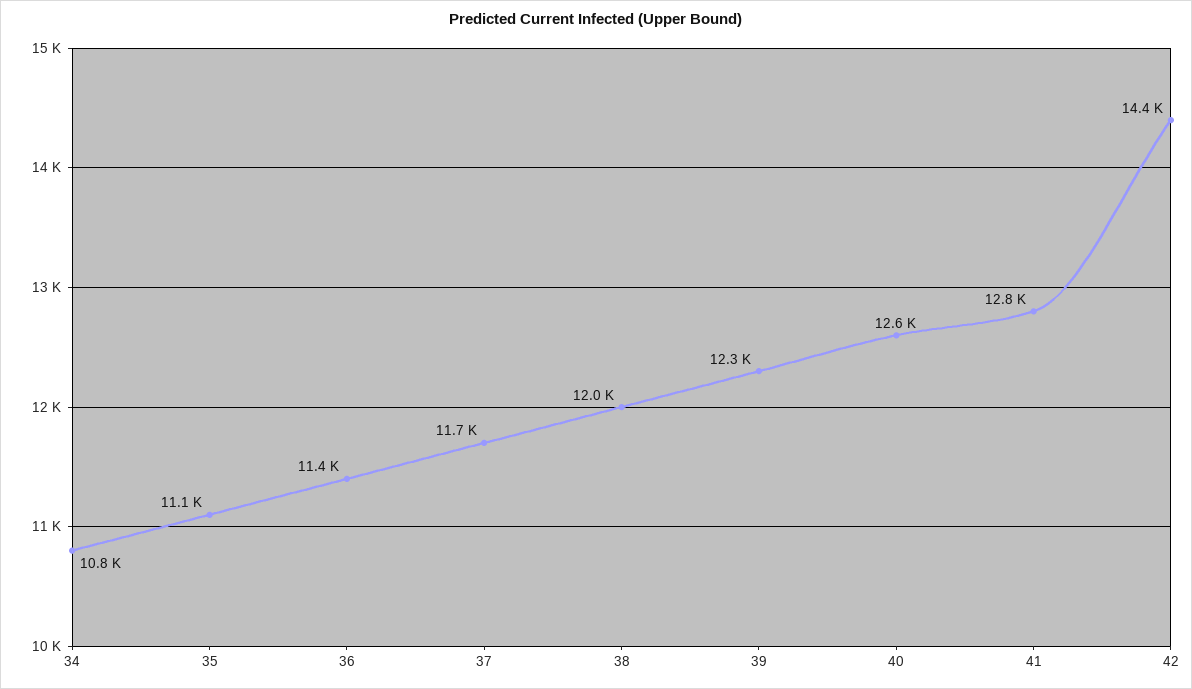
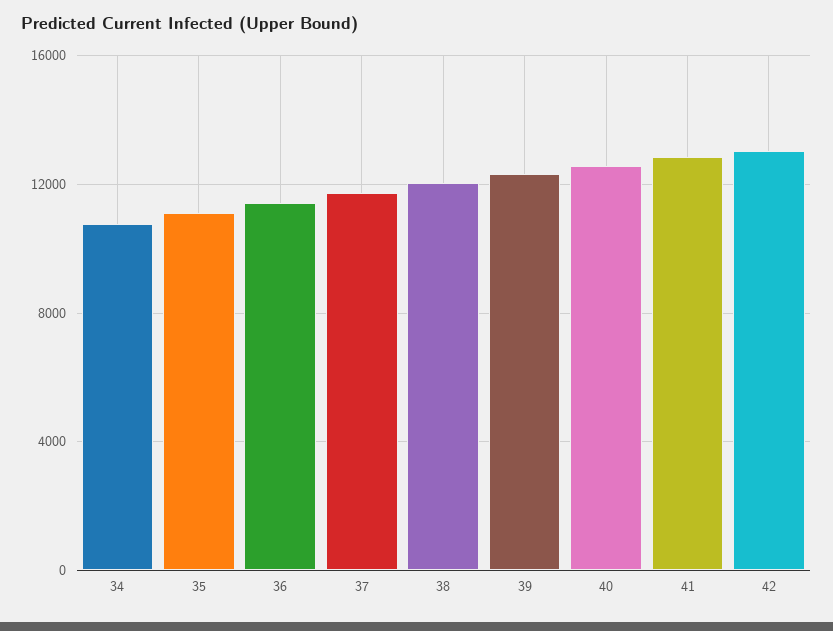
  {
    "34": 10800,
    "35": 11100,
    "36": 11400,
    "37": 11700,
    "38": 12000,
    "39": 12300,
    "40": 12600,
    "41": 12800,
-   "42": 14400
+   "42": 13000
  }

